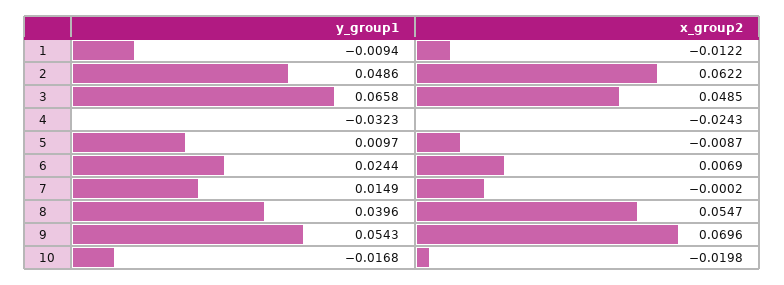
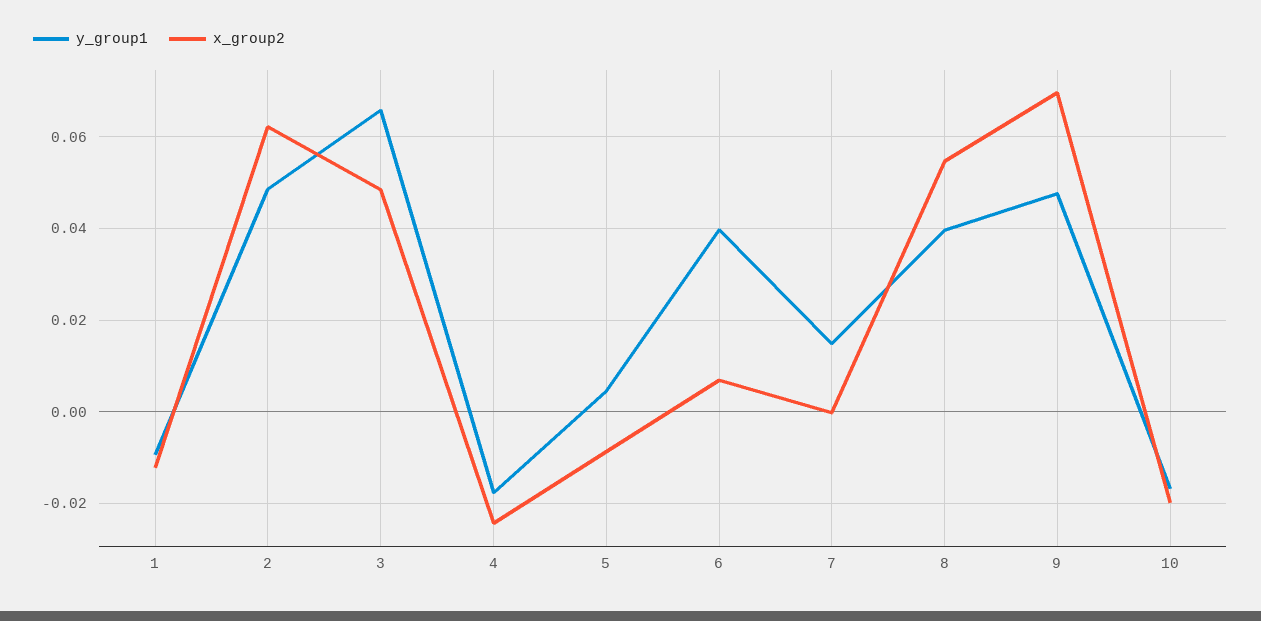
  {
    "y_group1": {
      "1": -0.0094,
      "2": 0.0486,
      "3": 0.0658,
-     "4": -0.0323,
+     "4": -0.018,
-     "5": 0.0097,
+     "5": 0.004,
-     "6": 0.0244,
+     "6": 0.04,
      "7": 0.0149,
      "8": 0.0396,
-     "9": 0.0543,
+     "9": 0.048,
      "10": -0.0168
    },
    "x_group2": {
      "1": -0.0122,
      "2": 0.0622,
      "3": 0.0485,
      "4": -0.0243,
      "5": -0.0087,
      "6": 0.0069,
      "7": -0.0002,
      "8": 0.0547,
      "9": 0.0696,
      "10": -0.0198
    }
  }

